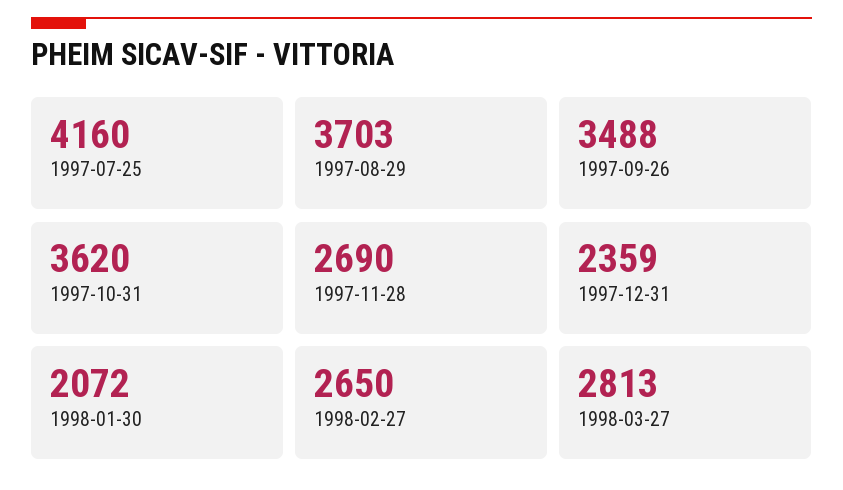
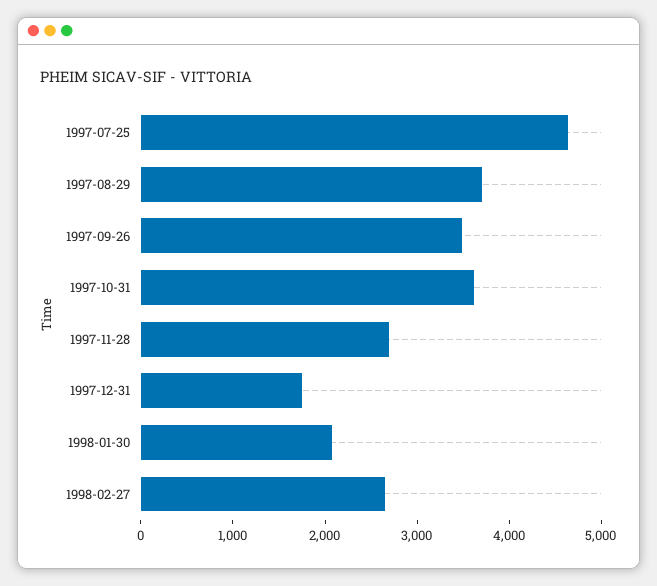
  {
-   "1997-07-25": 4160,
+   "1997-07-25": 4600,
    "1997-08-29": 3703,
    "1997-09-26": 3488,
    "1997-10-31": 3620,
    "1997-11-28": 2690,
-   "1997-12-31": 2359,
+   "1997-12-31": 1800,
    "1998-01-30": 2072,
-   "1998-02-27": 2650,
+   "1998-02-27": 2650
-   "1998-03-27": 2813
  }

